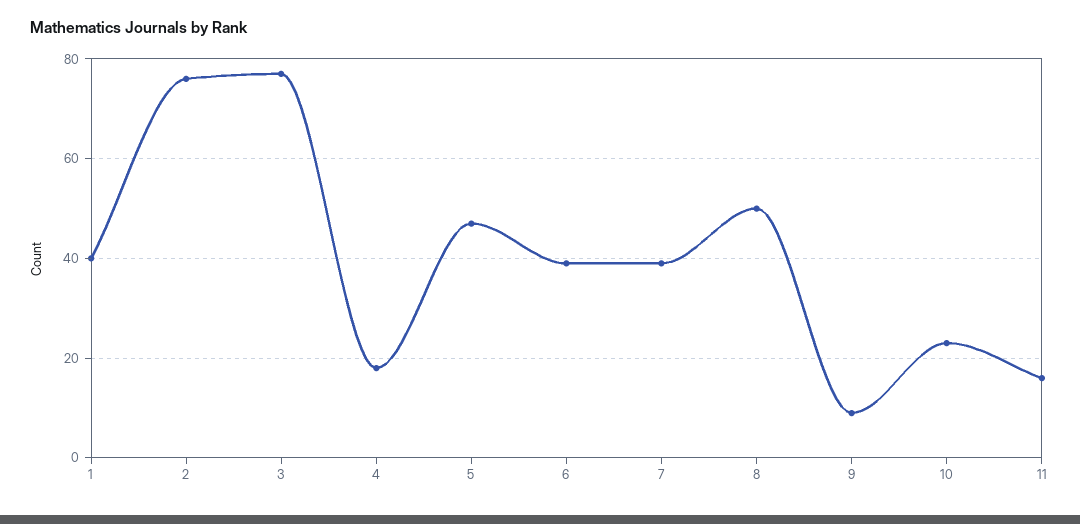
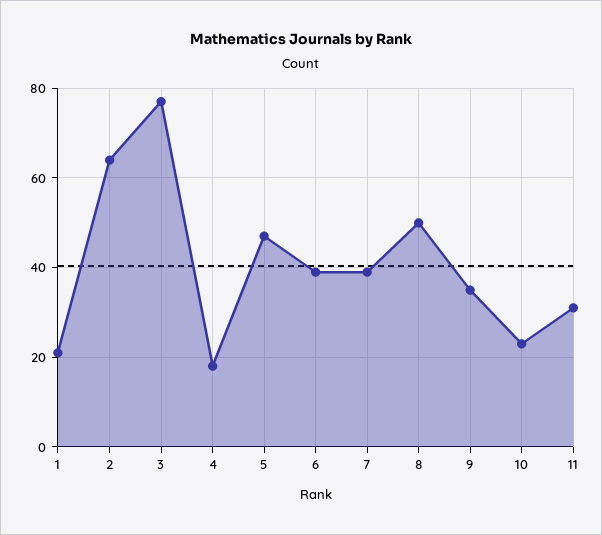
  {
-   "1": 40,
+   "1": 20,
-   "2": 75,
+   "2": 65,
    "3": 75,
    "4": 20,
    "5": 45,
    "6": 40,
    "7": 40,
    "8": 50,
-   "9": 10,
+   "9": 35,
    "10": 25,
-   "11": 15
+   "11": 30
  }

